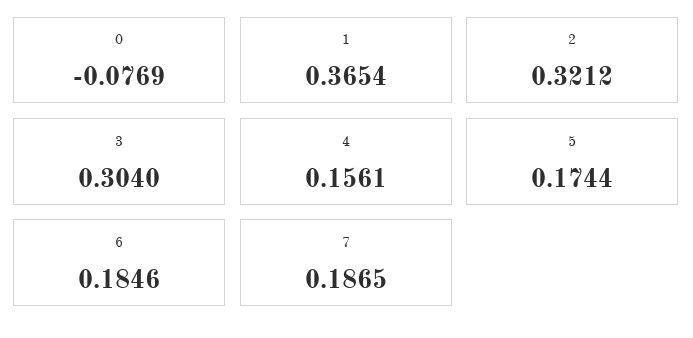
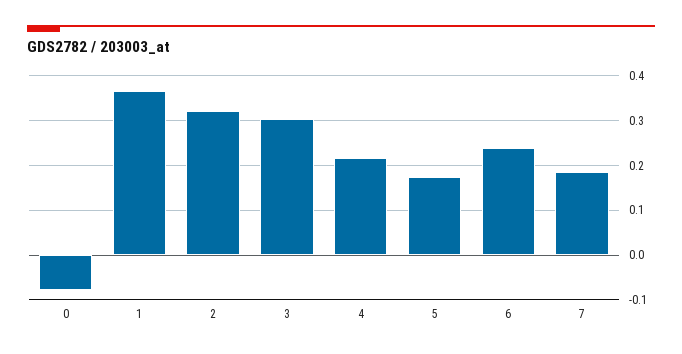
  {
    "0": -0.0769,
    "1": 0.3654,
    "2": 0.3212,
    "3": 0.304,
-   "4": 0.1561,
+   "4": 0.22,
    "5": 0.1744,
-   "6": 0.1846,
+   "6": 0.24,
    "7": 0.1865
  }

